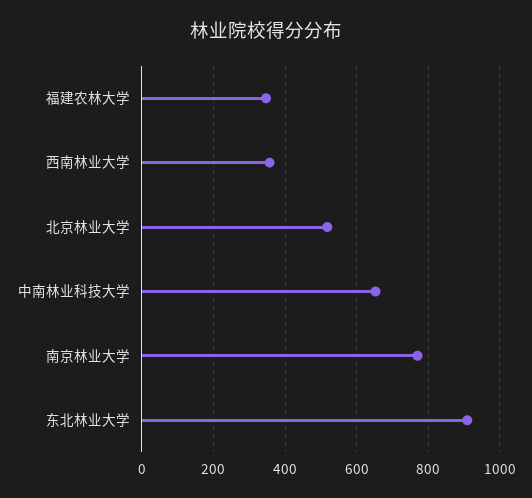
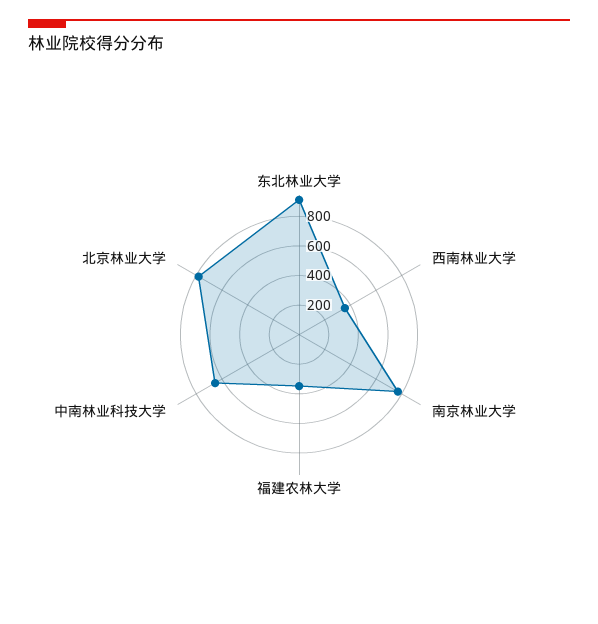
  {
    "福建农林大学": 340,
    "西南林业大学": 360,
-   "北京林业大学": 520,
+   "北京林业大学": 800,
    "中南林业科技大学": 660,
    "南京林业大学": 780,
    "东北林业大学": 900
  }

